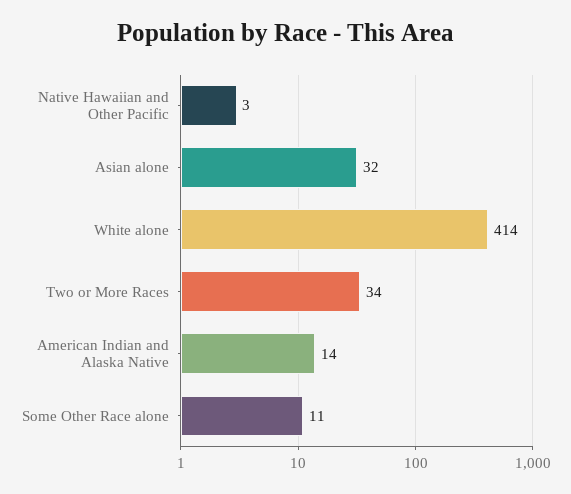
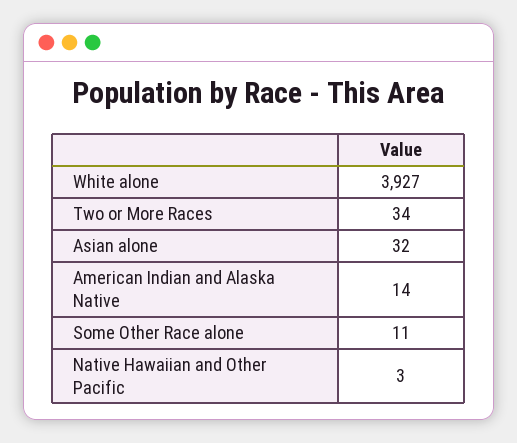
  {
    "Native Hawaiian and Other Pacific": 3,
    "Asian alone": 32,
-   "White alone": 414,
+   "White alone": 3927,
    "Two or More Races": 34,
    "American Indian and Alaska Native": 14,
    "Some Other Race alone": 11
  }

